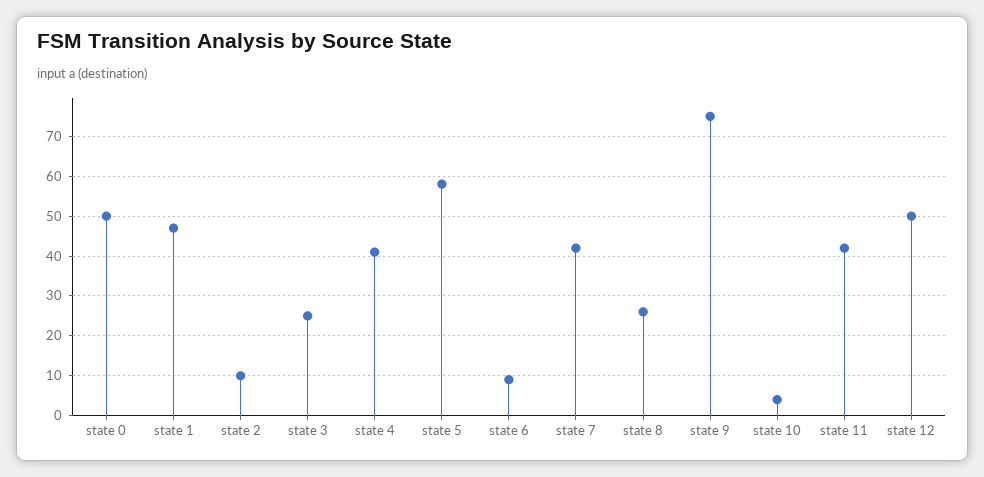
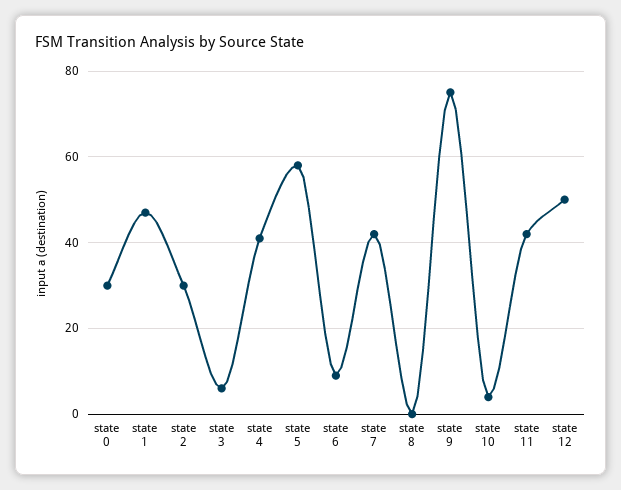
  {
-   "state 0": 50,
+   "state 0": 30,
    "state 1": 45,
-   "state 2": 10,
+   "state 2": 30,
-   "state 3": 25,
+   "state 3": 5,
    "state 4": 40,
    "state 5": 60,
    "state 6": 10,
    "state 7": 40,
-   "state 8": 25,
+   "state 8": 0,
    "state 9": 75,
    "state 10": 5,
    "state 11": 40,
    "state 12": 50
  }

